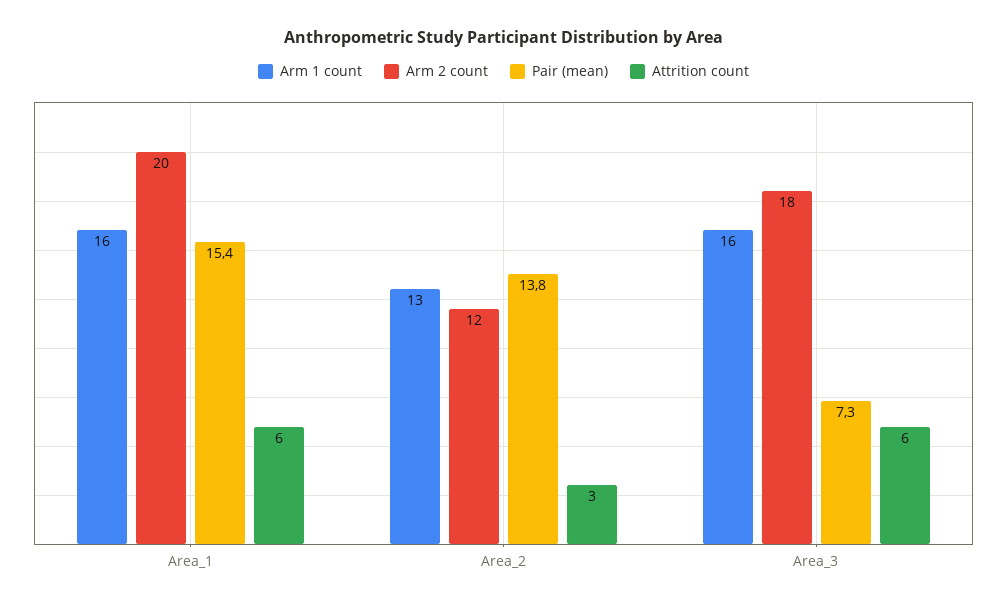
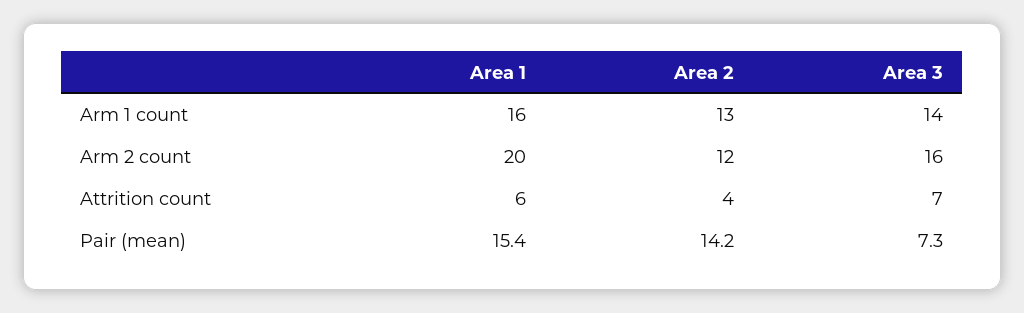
  {
    "Arm 1 count": {
      "Area_1": 16,
      "Area_2": 13,
-     "Area_3": 16
+     "Area_3": 14
    },
    "Arm 2 count": {
      "Area_1": 20,
      "Area_2": 12,
-     "Area_3": 18
+     "Area_3": 16
    },
    "Pair (mean)": {
      "Area_1": 15.4,
-     "Area_2": 13.8,
+     "Area_2": 14.2,
      "Area_3": 7.3
    },
    "Attrition count": {
      "Area_1": 6,
-     "Area_2": 3,
+     "Area_2": 4,
-     "Area_3": 6
+     "Area_3": 7
    }
  }

